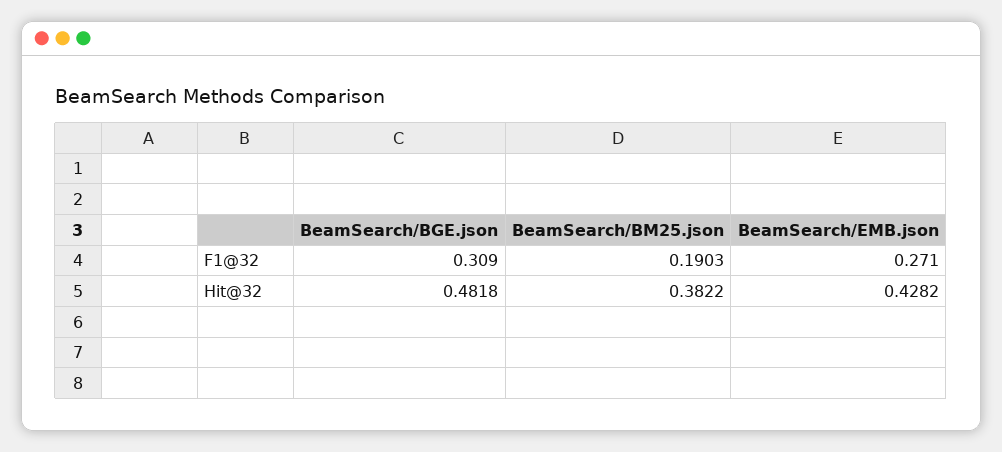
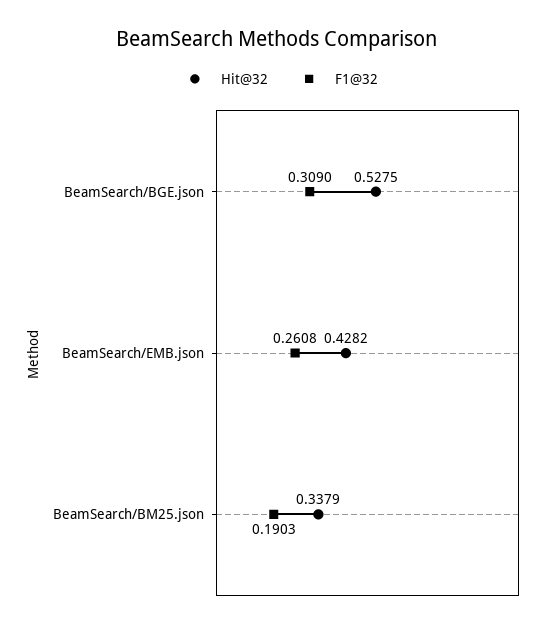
  {
    "F1@32": {
      "BeamSearch/BGE.json": 0.309,
      "BeamSearch/BM25.json": 0.1903,
-     "BeamSearch/EMB.json": 0.271
+     "BeamSearch/EMB.json": 0.2608
    },
    "Hit@32": {
-     "BeamSearch/BGE.json": 0.4818,
+     "BeamSearch/BGE.json": 0.5275,
-     "BeamSearch/BM25.json": 0.3822,
+     "BeamSearch/BM25.json": 0.3379,
      "BeamSearch/EMB.json": 0.4282
    }
  }

